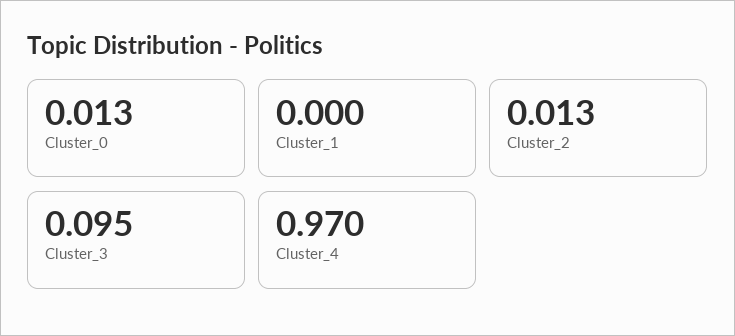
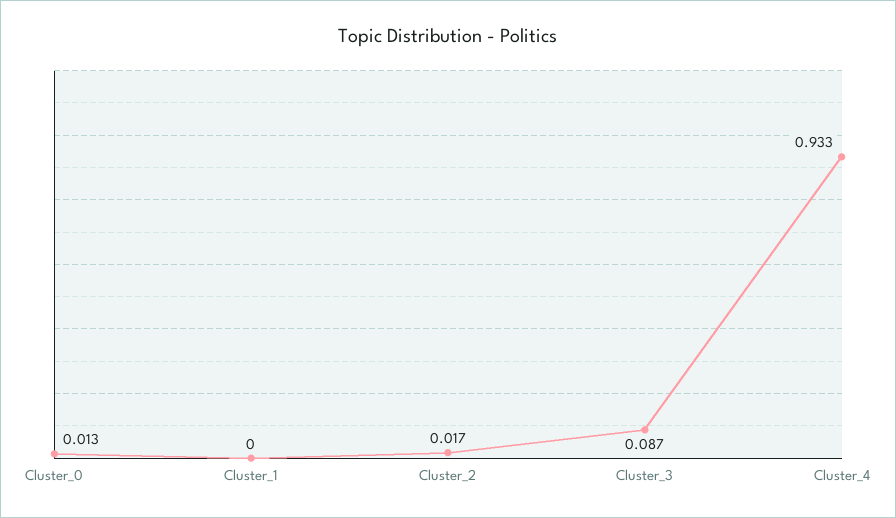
  {
    "Cluster_0": 0.013,
    "Cluster_1": 0,
-   "Cluster_2": 0.013,
+   "Cluster_2": 0.017,
-   "Cluster_3": 0.095,
+   "Cluster_3": 0.087,
-   "Cluster_4": 0.97
+   "Cluster_4": 0.933
  }

